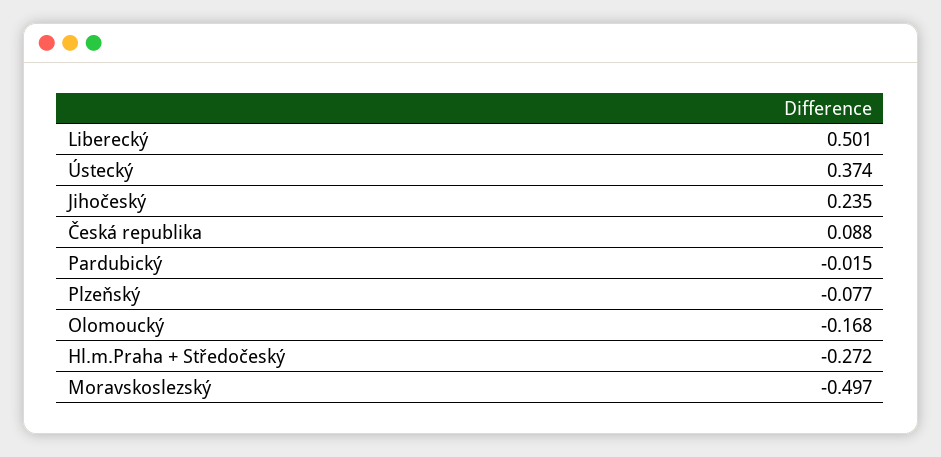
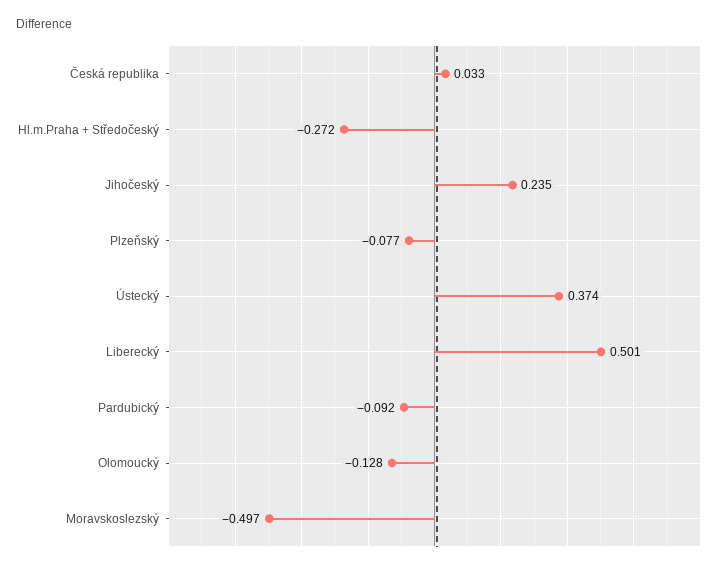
  {
    "Liberecký": 0.501,
    "Ústecký": 0.374,
    "Jihočeský": 0.235,
-   "Česká republika": 0.088,
+   "Česká republika": 0.033,
-   "Pardubický": -0.015,
+   "Pardubický": -0.092,
    "Plzeňský": -0.077,
-   "Olomoucký": -0.168,
+   "Olomoucký": -0.128,
    "Hl.m.Praha + Středočeský": -0.272,
    "Moravskoslezský": -0.497
  }

